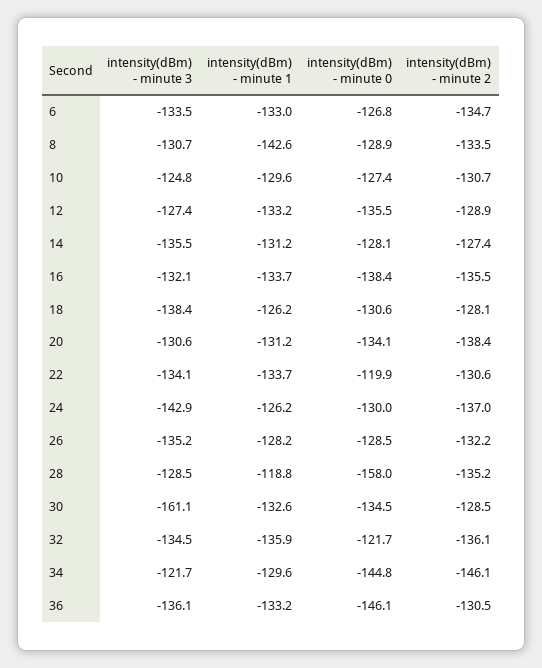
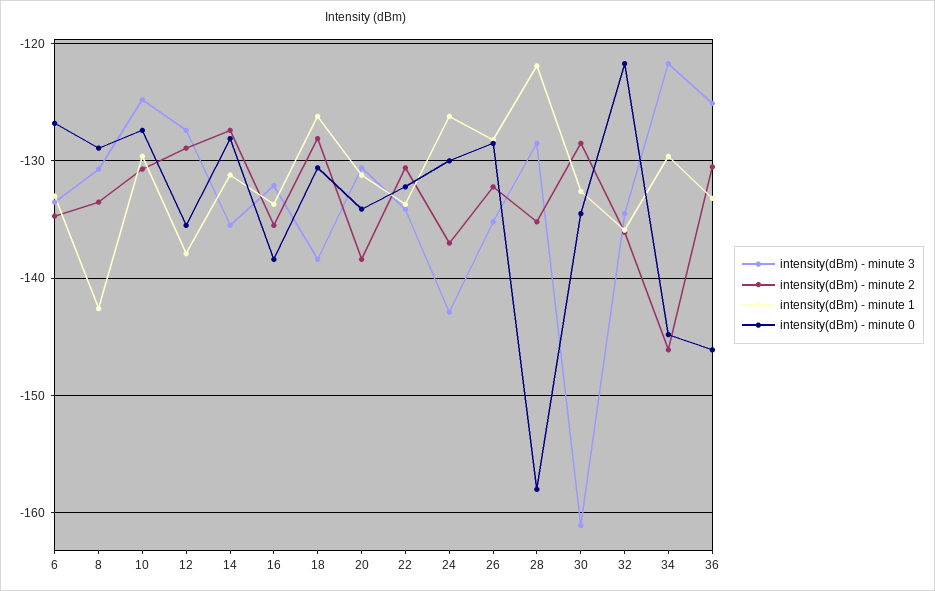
  {
    "intensity(dBm) - minute 3": {
      "6": -133.5,
      "8": -130.7,
      "10": -124.8,
      "12": -127.4,
      "14": -135.5,
      "16": -132.1,
      "18": -138.4,
      "20": -130.6,
      "22": -134.1,
      "24": -142.9,
      "26": -135.2,
      "28": -128.5,
      "30": -161.1,
      "32": -134.5,
      "34": -121.7,
-     "36": -136.1
+     "36": -125
    },
    "intensity(dBm) - minute 1": {
      "6": -133,
      "8": -142.6,
      "10": -129.6,
-     "12": -133.2,
+     "12": -138,
      "14": -131.2,
      "16": -133.7,
      "18": -126.2,
      "20": -131.2,
      "22": -133.7,
      "24": -126.2,
      "26": -128.2,
-     "28": -118.8,
+     "28": -122,
      "30": -132.6,
      "32": -135.9,
      "34": -129.6,
      "36": -133.2
    },
    "intensity(dBm) - minute 0": {
      "6": -126.8,
      "8": -128.9,
      "10": -127.4,
      "12": -135.5,
      "14": -128.1,
      "16": -138.4,
      "18": -130.6,
      "20": -134.1,
-     "22": -119.9,
+     "22": -132,
      "24": -130,
      "26": -128.5,
      "28": -158,
      "30": -134.5,
      "32": -121.7,
      "34": -144.8,
      "36": -146.1
    },
    "intensity(dBm) - minute 2": {
      "6": -134.7,
      "8": -133.5,
      "10": -130.7,
      "12": -128.9,
      "14": -127.4,
      "16": -135.5,
      "18": -128.1,
      "20": -138.4,
      "22": -130.6,
      "24": -137,
      "26": -132.2,
      "28": -135.2,
      "30": -128.5,
      "32": -136.1,
      "34": -146.1,
      "36": -130.5
    }
  }

